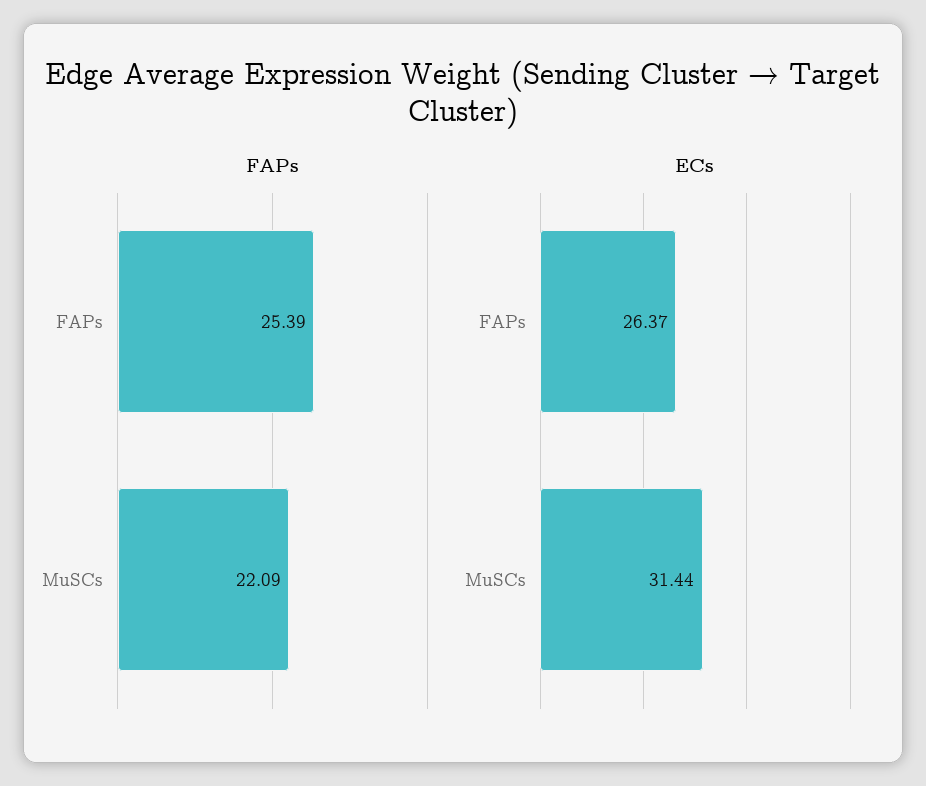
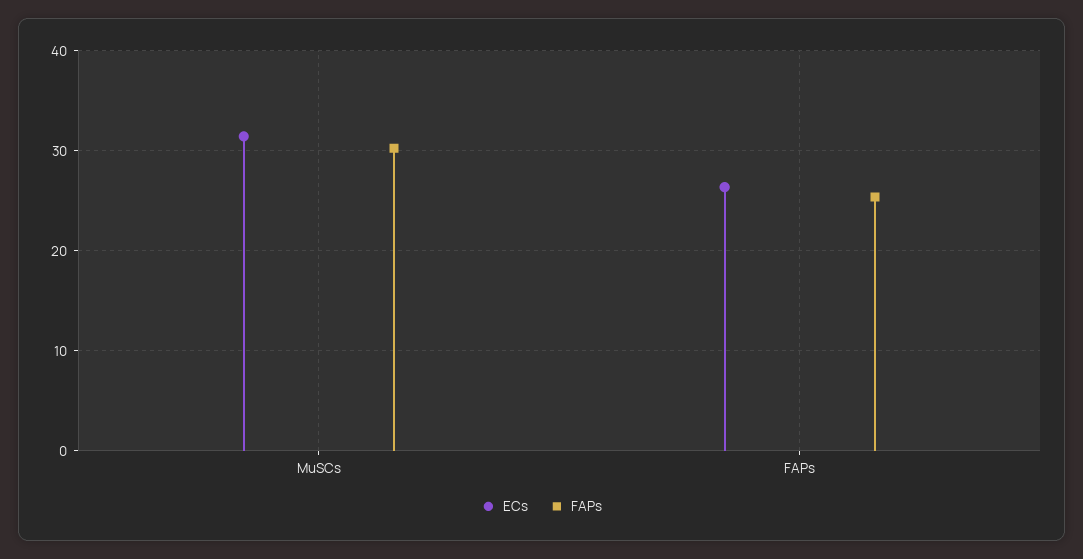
  {
    "FAPs": {
      "FAPs": 25.39,
-     "MuSCs": 22.09
+     "MuSCs": 30
    },
    "ECs": {
      "FAPs": 26.37,
      "MuSCs": 31.44
    }
  }

